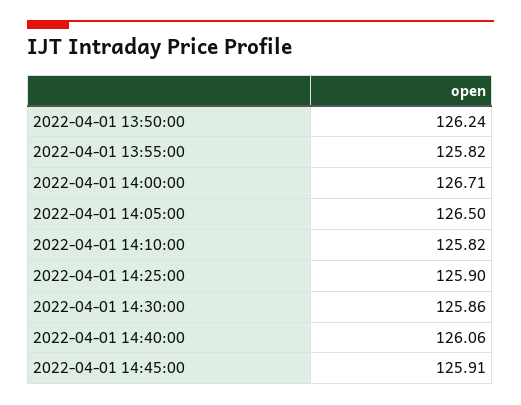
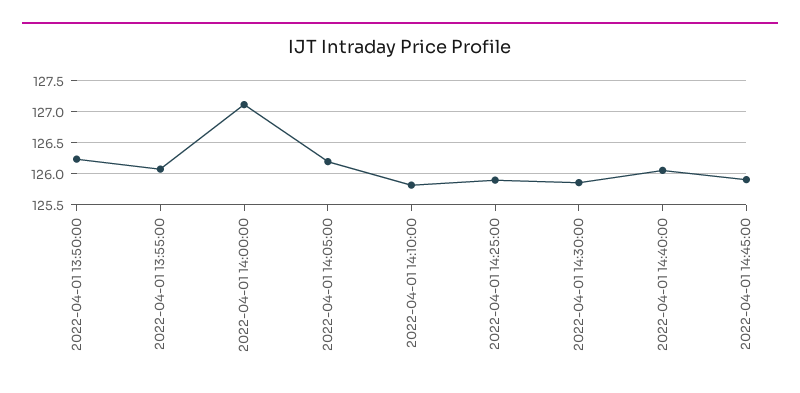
  {
    "2022-04-01 13:50:00": 126.24,
-   "2022-04-01 13:55:00": 125.82,
+   "2022-04-01 13:55:00": 126.1,
-   "2022-04-01 14:00:00": 126.71,
+   "2022-04-01 14:00:00": 127.1,
-   "2022-04-01 14:05:00": 126.5,
+   "2022-04-01 14:05:00": 126.2,
    "2022-04-01 14:10:00": 125.82,
    "2022-04-01 14:25:00": 125.9,
    "2022-04-01 14:30:00": 125.86,
    "2022-04-01 14:40:00": 126.06,
    "2022-04-01 14:45:00": 125.91
  }

